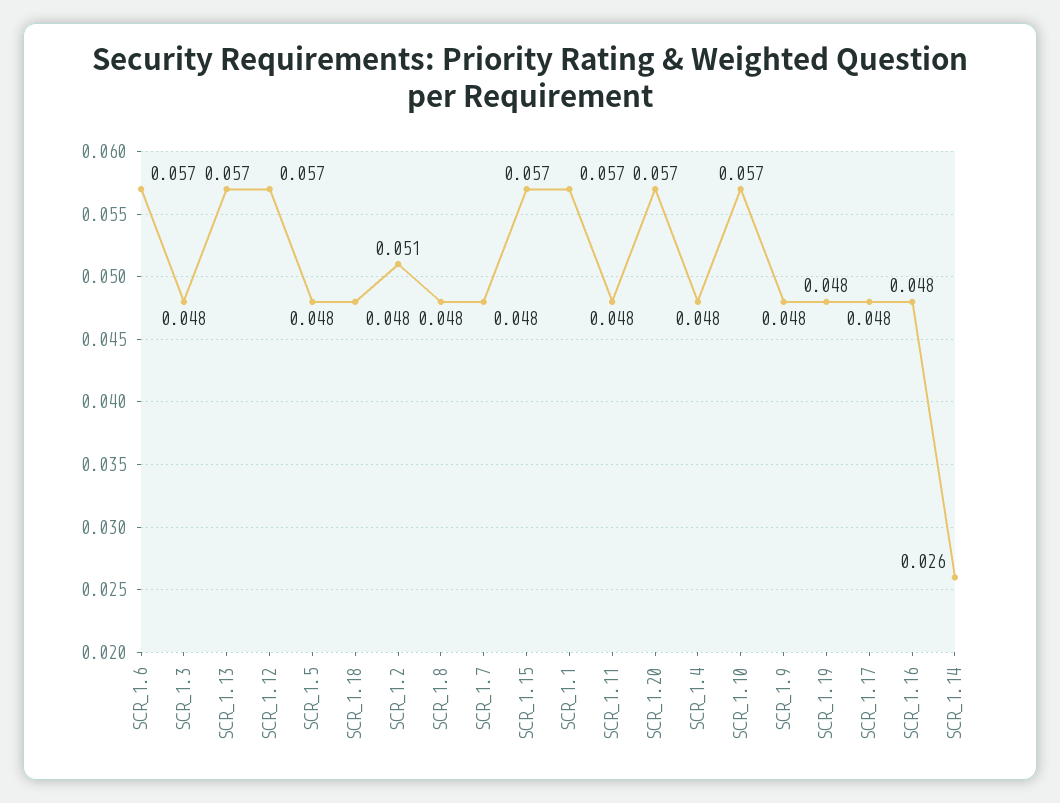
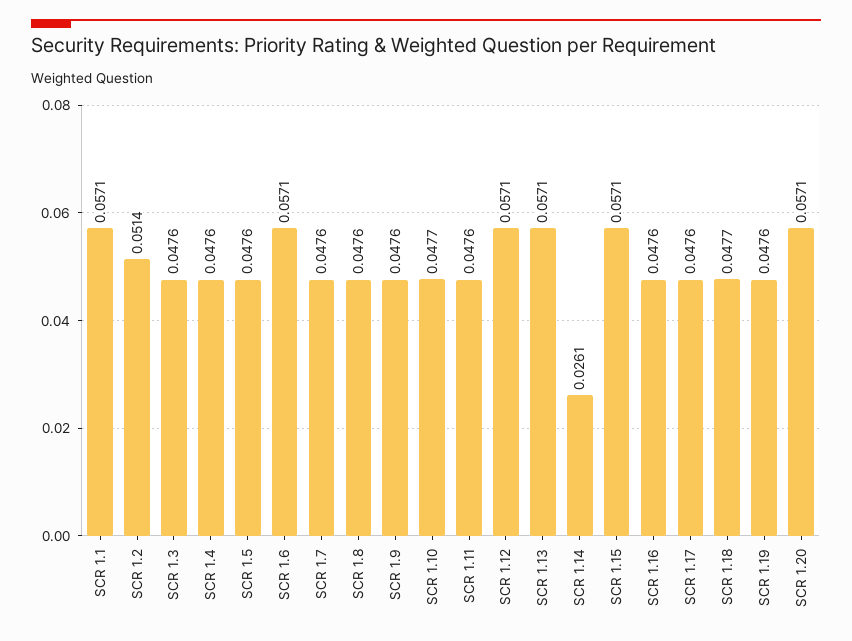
  {
    "SCR_1.6": 0.0571,
    "SCR_1.3": 0.0476,
    "SCR_1.13": 0.0571,
    "SCR_1.12": 0.0571,
    "SCR_1.5": 0.0476,
    "SCR_1.18": 0.0477,
    "SCR_1.2": 0.0514,
    "SCR_1.8": 0.0476,
    "SCR_1.7": 0.0476,
    "SCR_1.15": 0.0571,
    "SCR_1.1": 0.0571,
    "SCR_1.11": 0.0476,
    "SCR_1.20": 0.0571,
    "SCR_1.4": 0.0476,
-   "SCR_1.10": 0.057,
+   "SCR_1.10": 0.0477,
    "SCR_1.9": 0.0476,
    "SCR_1.19": 0.0476,
    "SCR_1.17": 0.0476,
    "SCR_1.16": 0.0476,
    "SCR_1.14": 0.0261
  }

